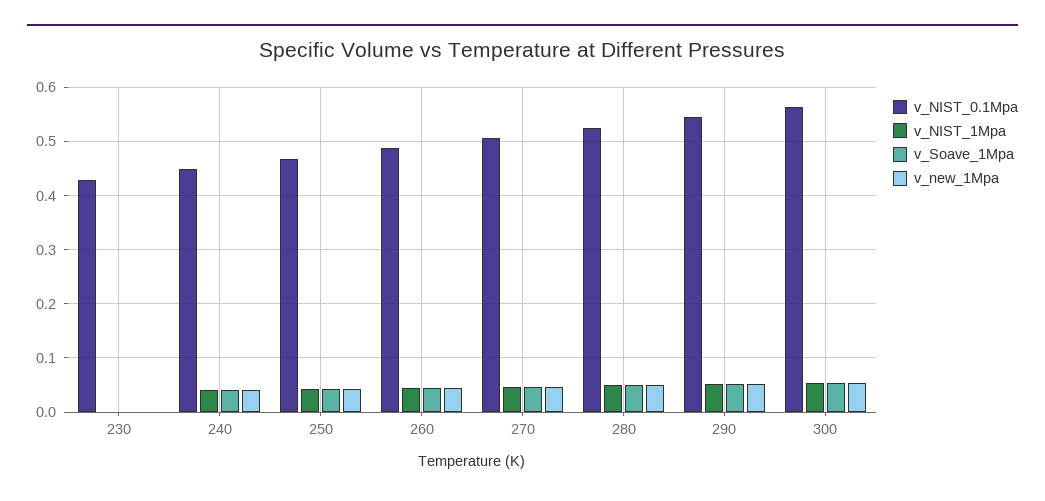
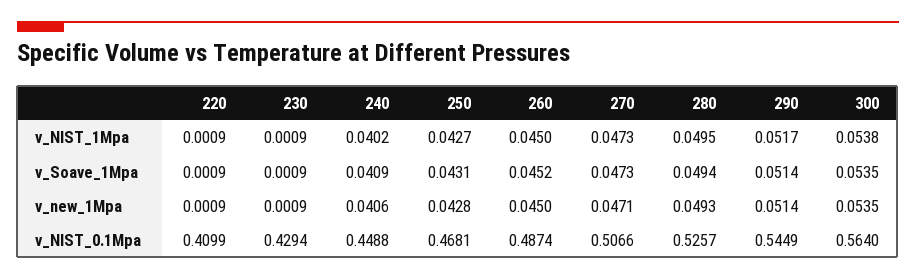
  {
    "v_NIST_0.1Mpa": {
      "230": 0.4294,
      "240": 0.4488,
      "250": 0.4681,
      "260": 0.4874,
      "270": 0.5066,
      "280": 0.5257,
      "290": 0.5449,
-     "300": 0.564
+     "300": 0.564,
+     "220": 0.4099
    },
    "v_NIST_1Mpa": {
      "230": 0.0009,
      "240": 0.0402,
      "250": 0.0427,
      "260": 0.045,
      "270": 0.0473,
      "280": 0.0495,
      "290": 0.0517,
-     "300": 0.0538
+     "300": 0.0538,
+     "220": 0.0009
    },
    "v_Soave_1Mpa": {
      "230": 0.0009,
      "240": 0.0409,
      "250": 0.0431,
      "260": 0.0452,
      "270": 0.0473,
      "280": 0.0494,
      "290": 0.0514,
-     "300": 0.0535
+     "300": 0.0535,
+     "220": 0.0009
    },
    "v_new_1Mpa": {
      "230": 0.0009,
      "240": 0.0406,
      "250": 0.0428,
      "260": 0.045,
      "270": 0.0471,
      "280": 0.0493,
      "290": 0.0514,
-     "300": 0.0535
+     "300": 0.0535,
+     "220": 0.0009
    }
  }

